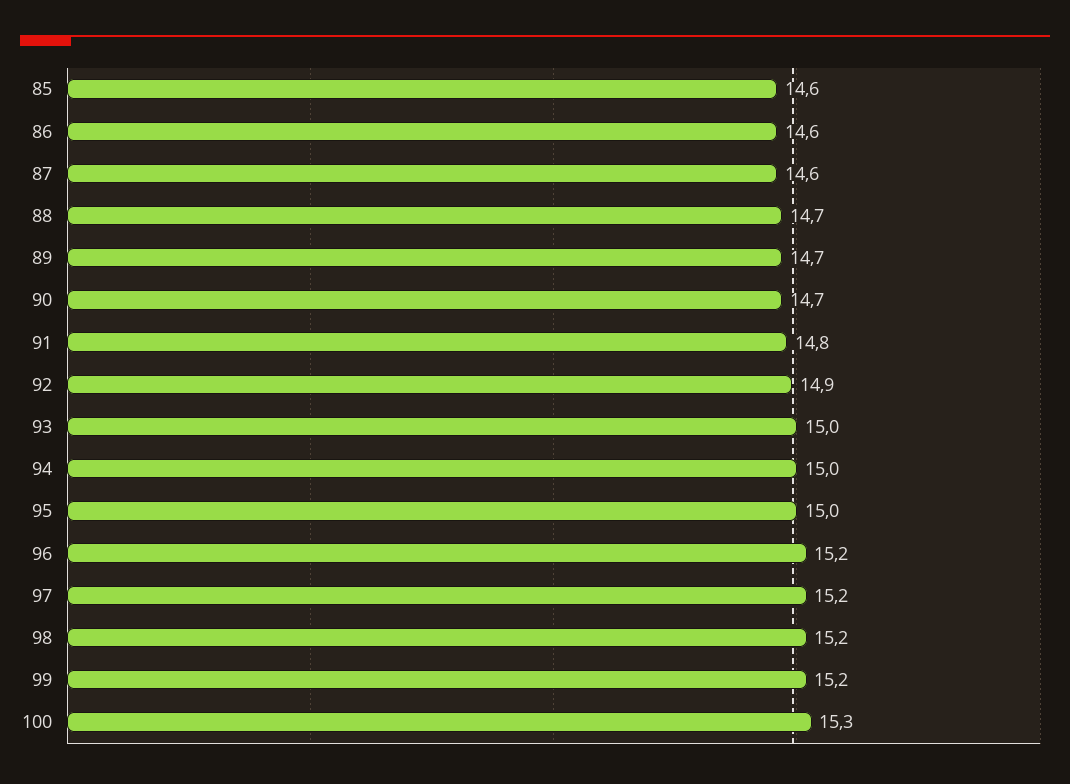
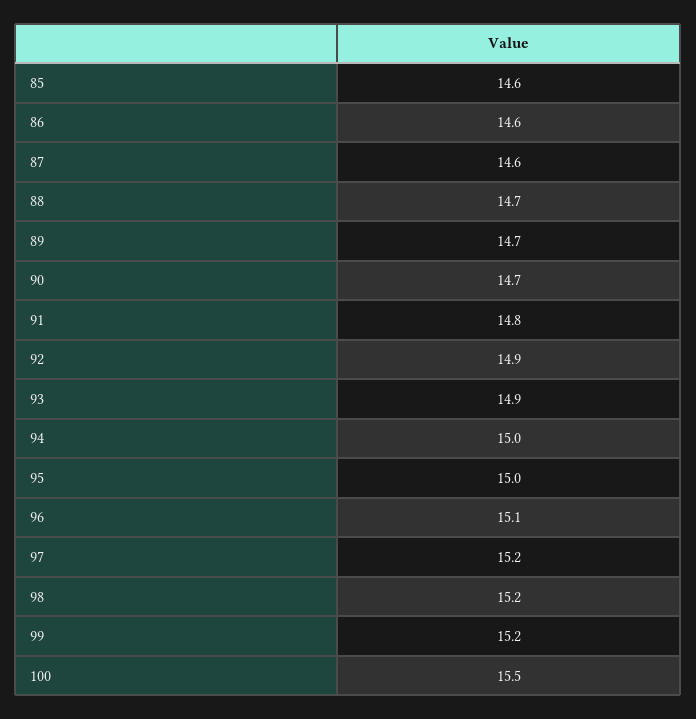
  {
    "85": 14.6,
    "86": 14.6,
    "87": 14.6,
    "88": 14.7,
    "89": 14.7,
    "90": 14.7,
    "91": 14.8,
    "92": 14.9,
-   "93": 15,
+   "93": 14.9,
    "94": 15,
    "95": 15,
-   "96": 15.2,
+   "96": 15.1,
    "97": 15.2,
    "98": 15.2,
    "99": 15.2,
-   "100": 15.3
+   "100": 15.5
  }

